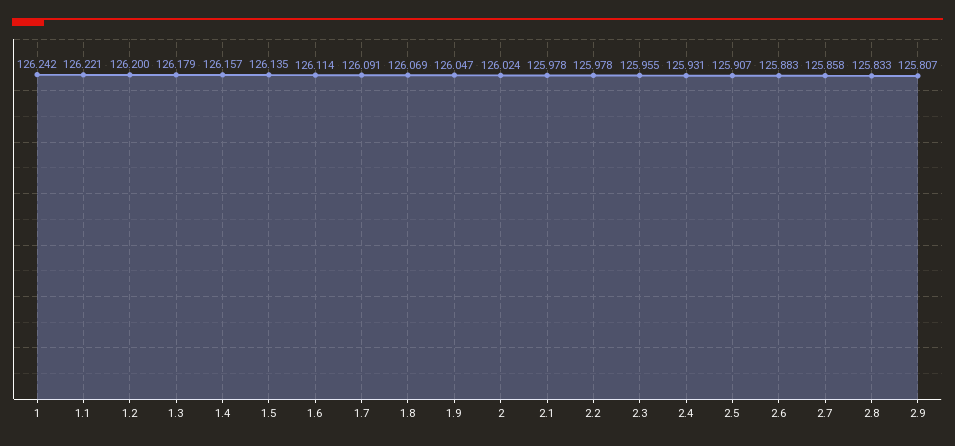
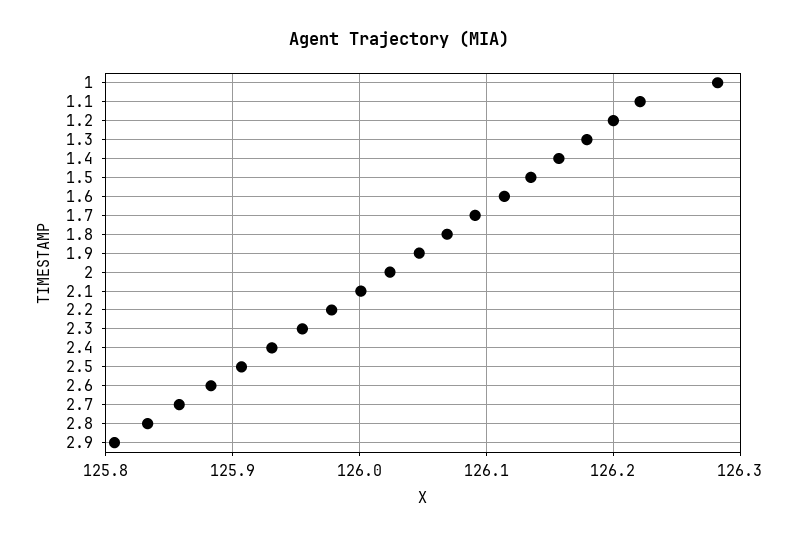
  {
-   "1": 126.242,
+   "1": 126.28,
    "1.1": 126.221,
    "1.2": 126.2,
    "1.3": 126.179,
    "1.4": 126.157,
    "1.5": 126.135,
    "1.6": 126.114,
    "1.7": 126.091,
    "1.8": 126.069,
    "1.9": 126.047,
    "2": 126.024,
-   "2.1": 125.978,
+   "2.1": 126,
    "2.2": 125.978,
    "2.3": 125.955,
    "2.4": 125.931,
    "2.5": 125.907,
    "2.6": 125.883,
    "2.7": 125.858,
    "2.8": 125.833,
    "2.9": 125.807
  }

